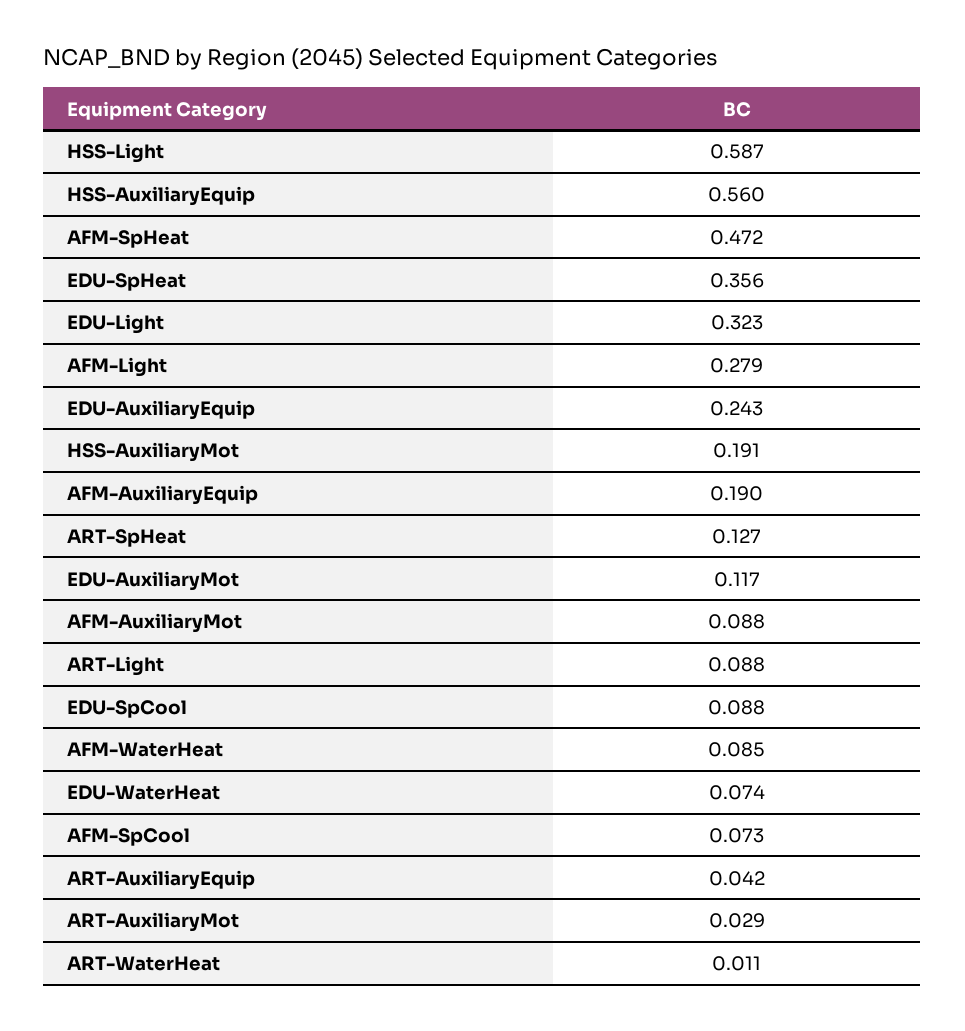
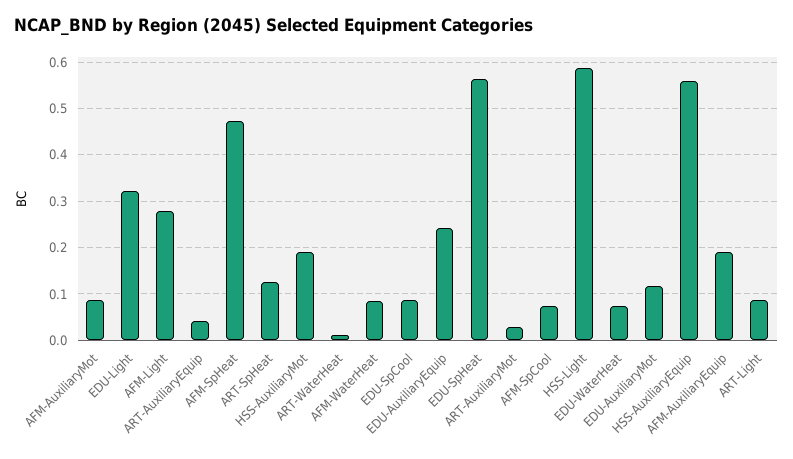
  {
    "HSS-Light": 0.587,
    "HSS-AuxiliaryEquip": 0.56,
    "AFM-SpHeat": 0.472,
-   "EDU-SpHeat": 0.356,
+   "EDU-SpHeat": 0.56,
    "EDU-Light": 0.323,
    "AFM-Light": 0.279,
    "EDU-AuxiliaryEquip": 0.243,
    "HSS-AuxiliaryMot": 0.191,
    "AFM-AuxiliaryEquip": 0.19,
    "ART-SpHeat": 0.127,
    "EDU-AuxiliaryMot": 0.117,
    "AFM-AuxiliaryMot": 0.088,
    "ART-Light": 0.088,
    "EDU-SpCool": 0.088,
    "AFM-WaterHeat": 0.085,
    "EDU-WaterHeat": 0.074,
    "AFM-SpCool": 0.073,
    "ART-AuxiliaryEquip": 0.042,
    "ART-AuxiliaryMot": 0.029,
    "ART-WaterHeat": 0.011
  }

